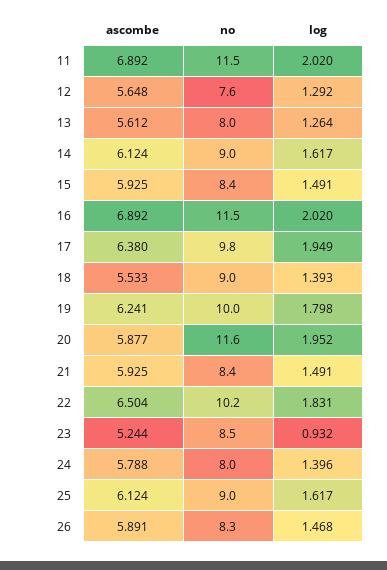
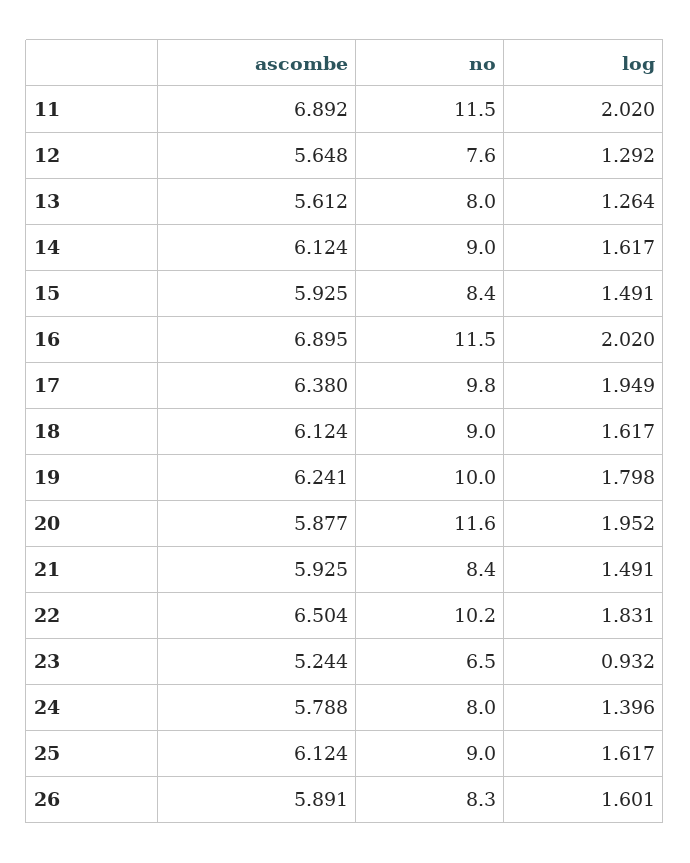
  {
    "ascombe": {
      "11": 6.892,
      "12": 5.648,
      "13": 5.612,
      "14": 6.124,
      "15": 5.925,
-     "16": 6.892,
+     "16": 6.895,
      "17": 6.38,
-     "18": 5.533,
+     "18": 6.124,
      "19": 6.241,
      "20": 5.877,
      "21": 5.925,
      "22": 6.504,
      "23": 5.244,
      "24": 5.788,
      "25": 6.124,
      "26": 5.891
    },
    "no": {
      "11": 11.5,
      "12": 7.6,
      "13": 8,
      "14": 9,
      "15": 8.4,
      "16": 11.5,
      "17": 9.8,
      "18": 9,
      "19": 10,
      "20": 11.6,
      "21": 8.4,
      "22": 10.2,
-     "23": 8.5,
+     "23": 6.5,
      "24": 8,
      "25": 9,
      "26": 8.3
    },
    "log": {
      "11": 2.02,
      "12": 1.292,
      "13": 1.264,
      "14": 1.617,
      "15": 1.491,
      "16": 2.02,
      "17": 1.949,
-     "18": 1.393,
+     "18": 1.617,
      "19": 1.798,
      "20": 1.952,
      "21": 1.491,
      "22": 1.831,
      "23": 0.932,
      "24": 1.396,
      "25": 1.617,
-     "26": 1.468
+     "26": 1.601
    }
  }

